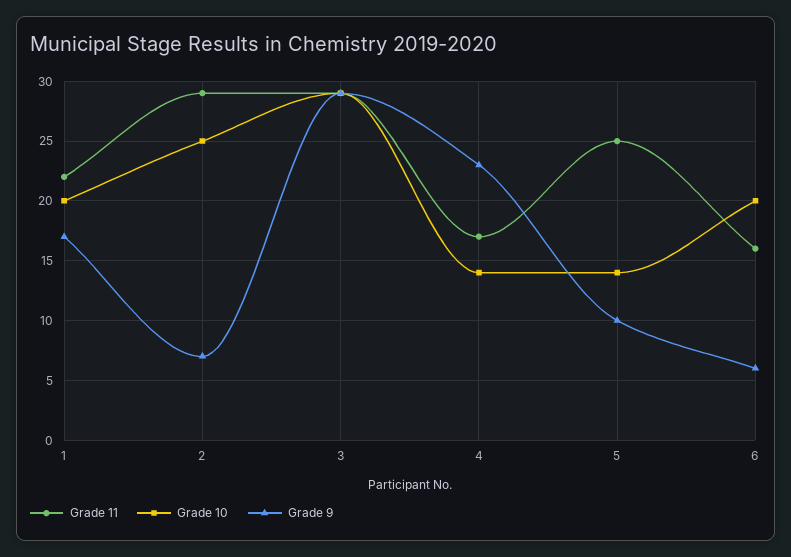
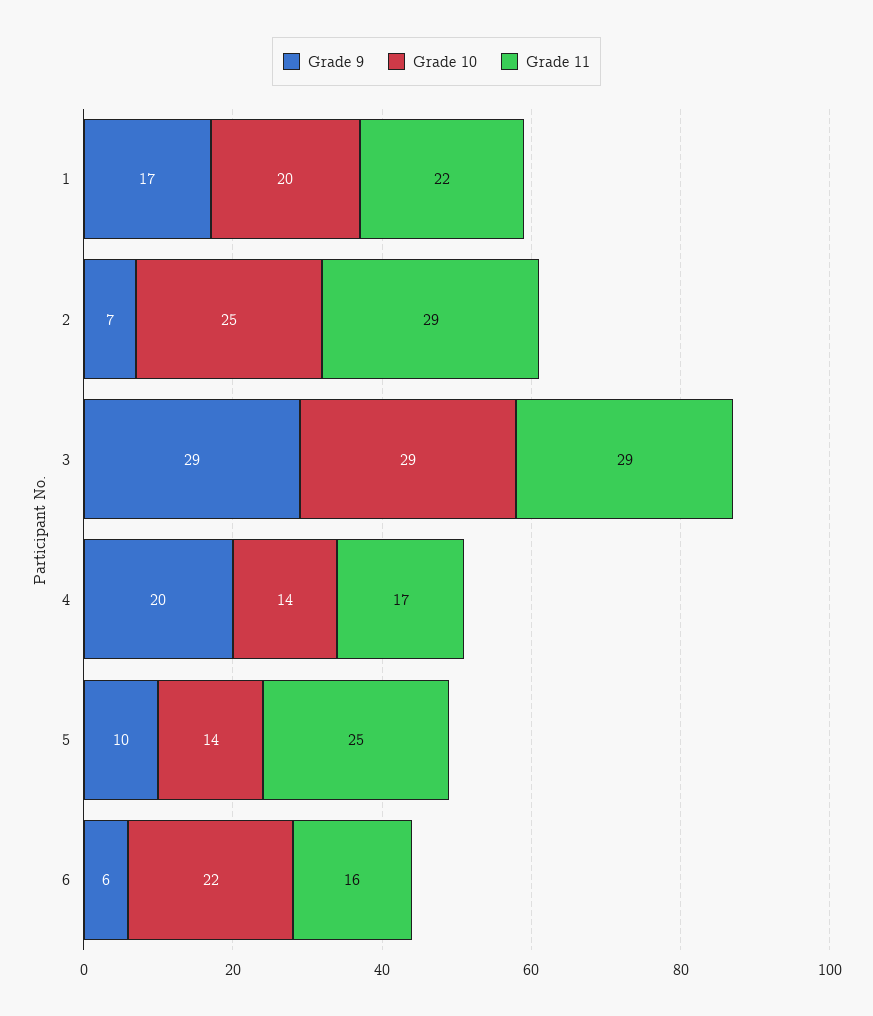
  {
    "Grade 11": {
      "1": 22,
      "2": 29,
      "3": 29,
      "4": 17,
      "5": 25,
      "6": 16
    },
    "Grade 10": {
      "1": 20,
      "2": 25,
      "3": 29,
      "4": 14,
      "5": 14,
-     "6": 20
+     "6": 22
    },
    "Grade 9": {
      "1": 17,
      "2": 7,
      "3": 29,
-     "4": 23,
+     "4": 20,
      "5": 10,
      "6": 6
    }
  }

